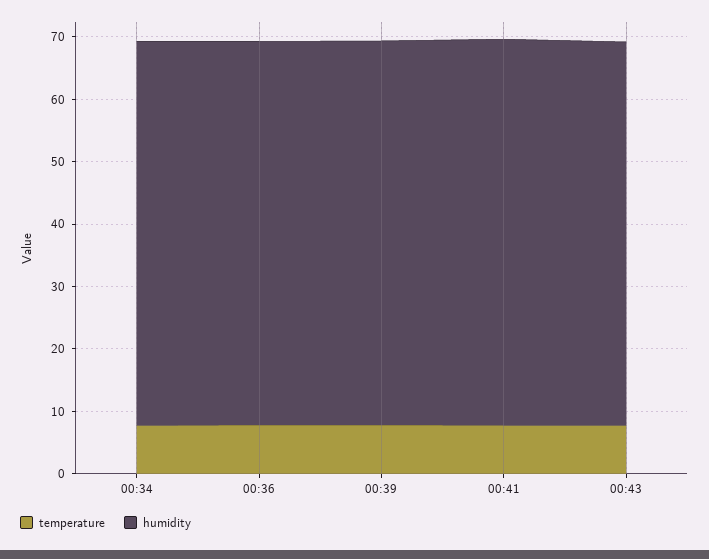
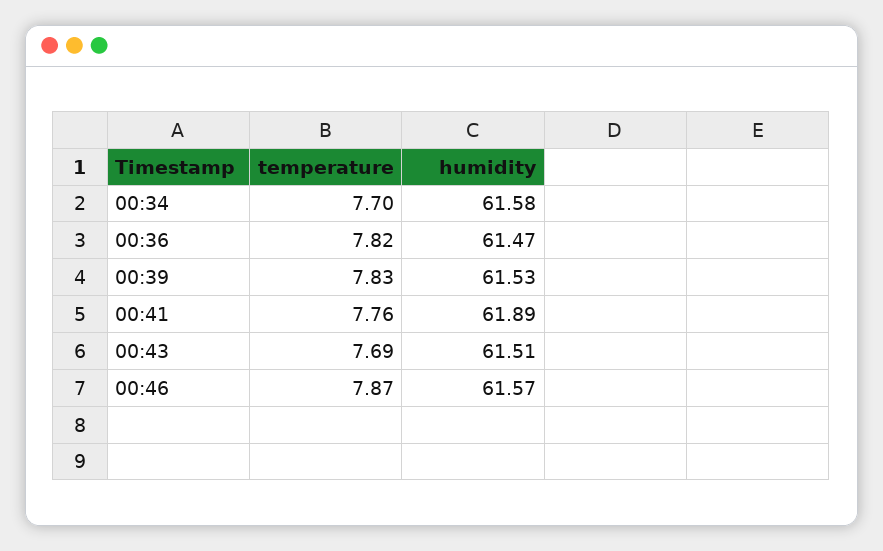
  {
    "temperature": {
      "00:34": 7.7,
      "00:36": 7.82,
      "00:39": 7.83,
      "00:41": 7.76,
-     "00:43": 7.69
+     "00:43": 7.69,
+     "00:46": 7.87
    },
    "humidity": {
      "00:34": 61.58,
      "00:36": 61.47,
      "00:39": 61.53,
      "00:41": 61.89,
-     "00:43": 61.51
+     "00:43": 61.51,
+     "00:46": 61.57
    }
  }

